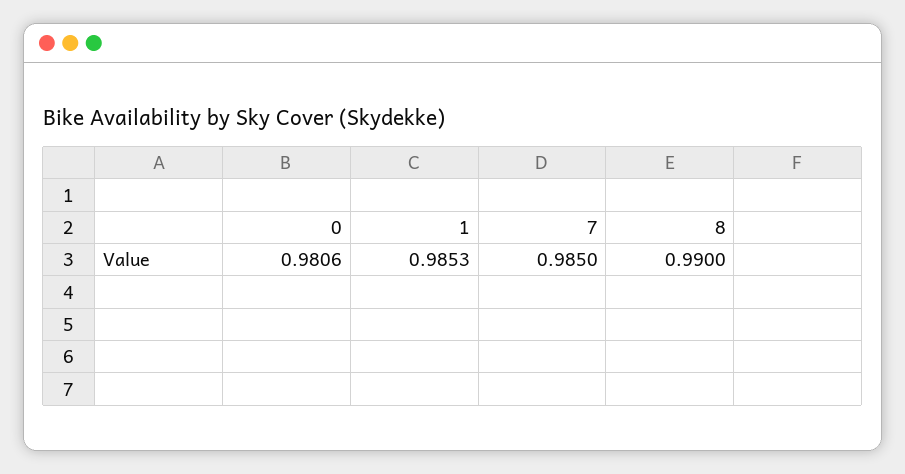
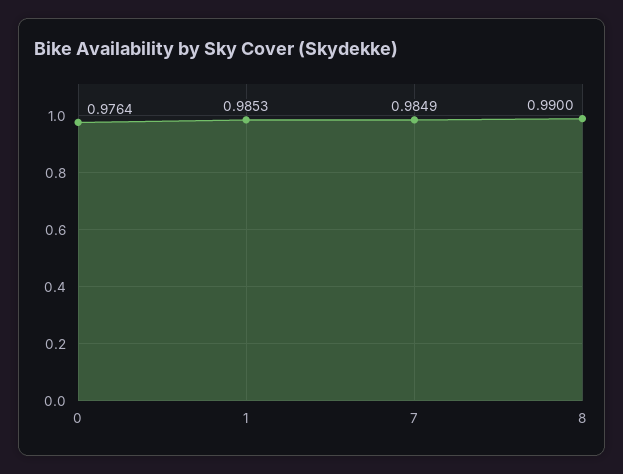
  {
-   "0": 0.9806,
+   "0": 0.9764,
    "1": 0.9853,
-   "7": 0.985,
+   "7": 0.9849,
    "8": 0.99
  }

